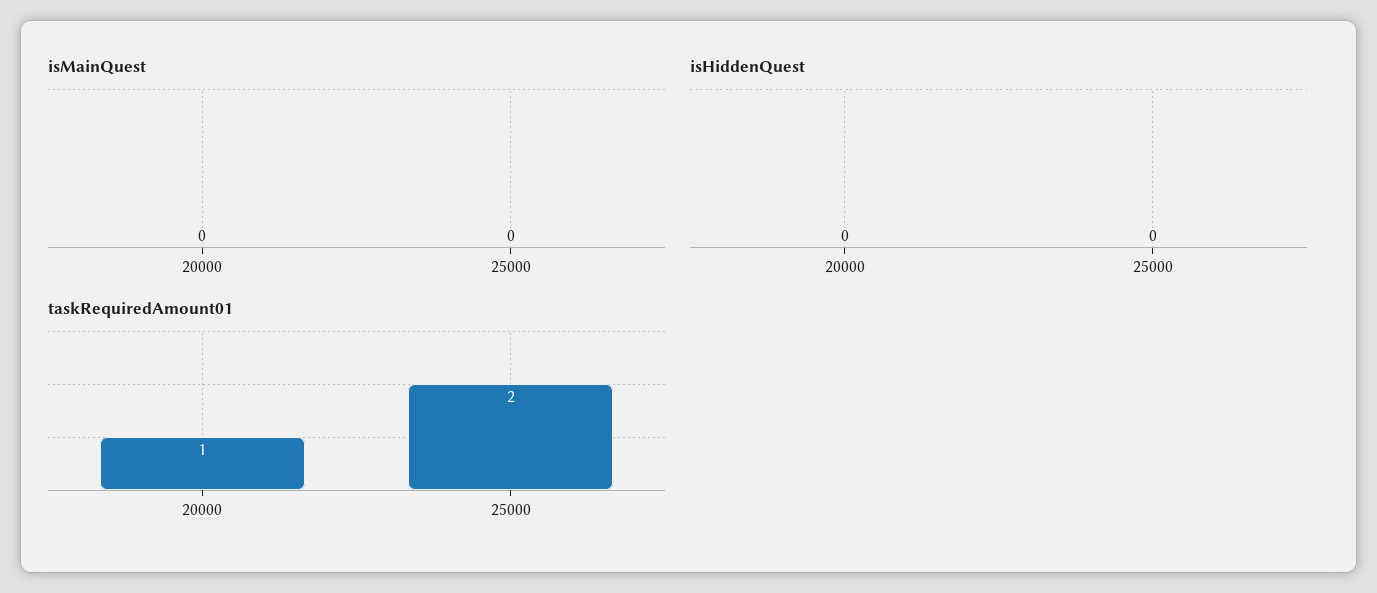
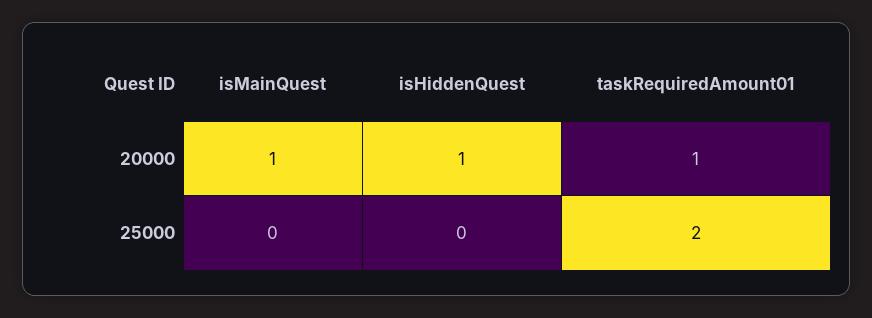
  {
    "isMainQuest": {
-     "20000": 0,
+     "20000": 1,
      "25000": 0
    },
    "isHiddenQuest": {
-     "20000": 0,
+     "20000": 1,
      "25000": 0
    },
    "taskRequiredAmount01": {
      "20000": 1,
      "25000": 2
    }
  }

